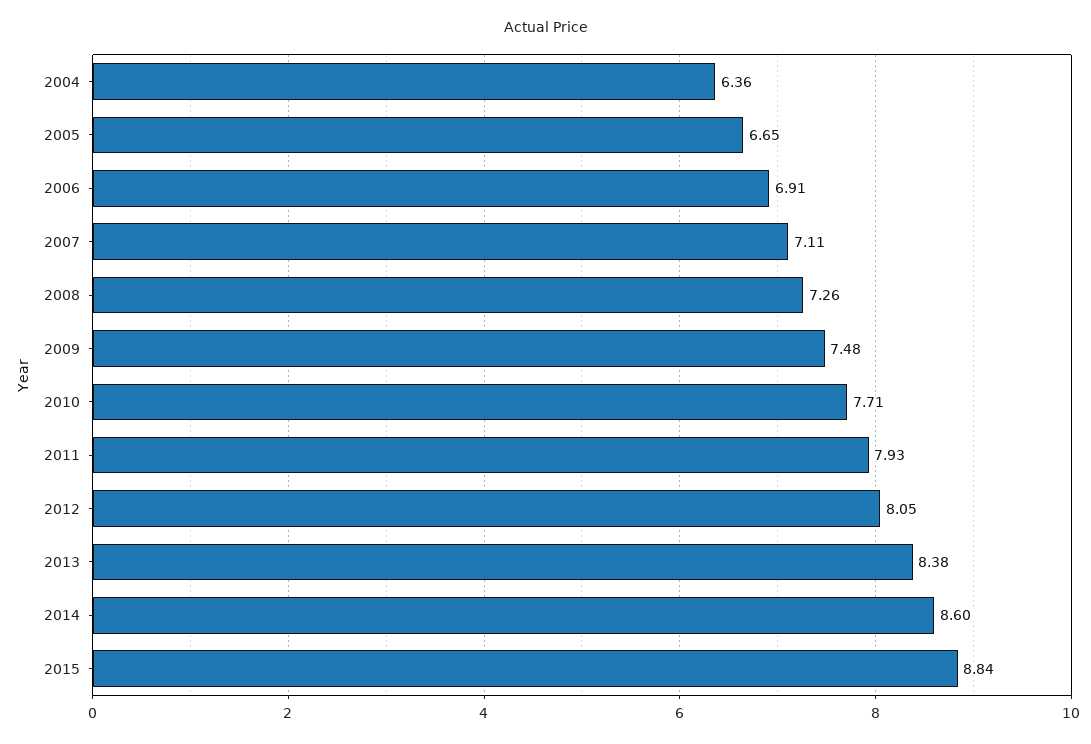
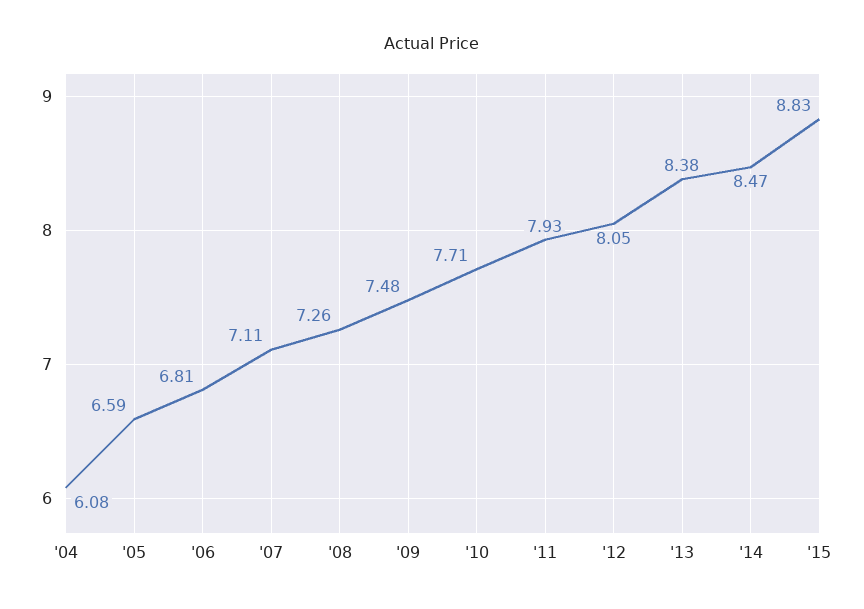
  {
-   "2004": 6.36,
+   "2004": 6.08,
-   "2005": 6.65,
+   "2005": 6.59,
-   "2006": 6.91,
+   "2006": 6.81,
    "2007": 7.11,
    "2008": 7.26,
    "2009": 7.48,
    "2010": 7.71,
    "2011": 7.93,
    "2012": 8.05,
    "2013": 8.38,
-   "2014": 8.6,
+   "2014": 8.47,
-   "2015": 8.84
+   "2015": 8.83
  }

